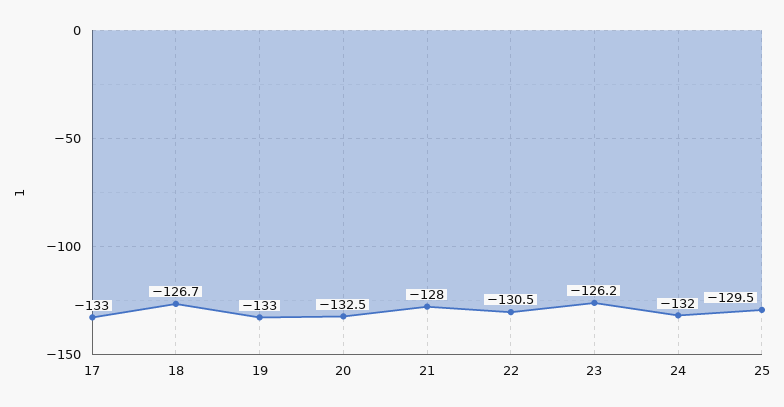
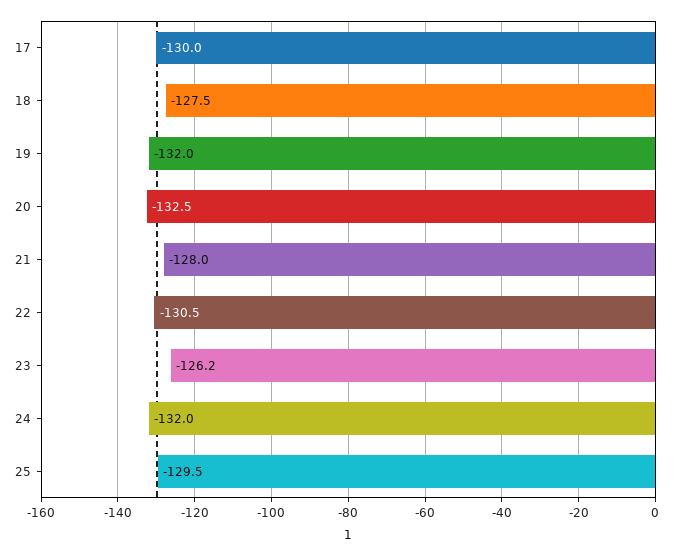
  {
-   "17": -133,
+   "17": -130,
-   "18": -126.7,
+   "18": -127.5,
-   "19": -133,
+   "19": -132,
    "20": -132.5,
    "21": -128,
    "22": -130.5,
    "23": -126.2,
    "24": -132,
    "25": -129.5
  }

